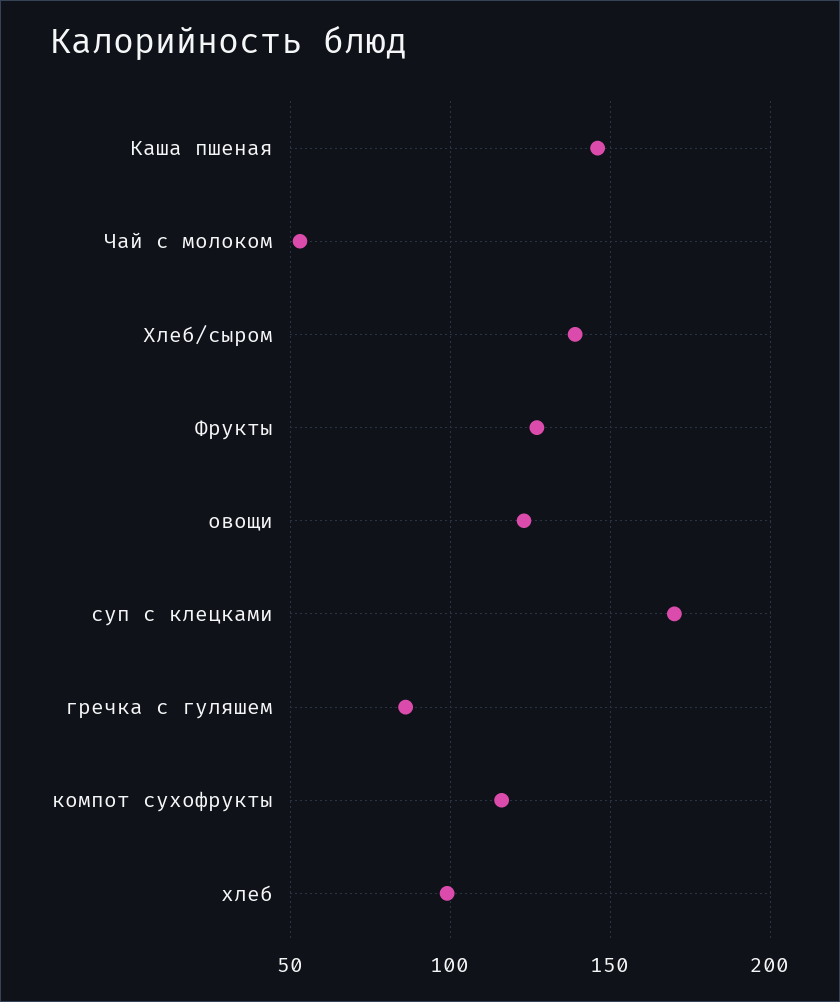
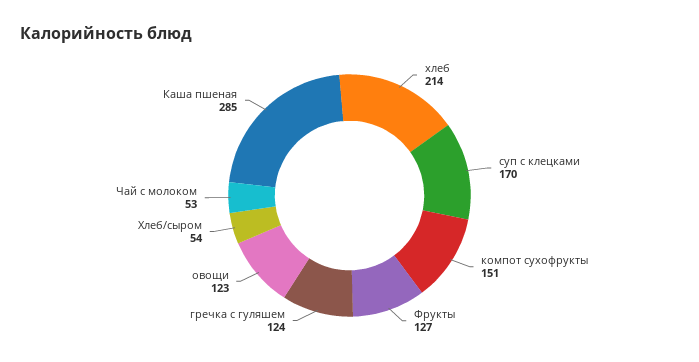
  {
-   "Каша пшеная": 145,
+   "Каша пшеная": 285,
    "Чай с молоком": 53,
-   "Хлеб/сыром": 140,
+   "Хлеб/сыром": 54,
    "Фрукты": 127,
    "овощи": 123,
    "суп с клецками": 170,
-   "гречка с гуляшем": 85,
+   "гречка с гуляшем": 124,
-   "компот сухофрукты": 115,
+   "компот сухофрукты": 151,
-   "хлеб": 100
+   "хлеб": 214
  }

